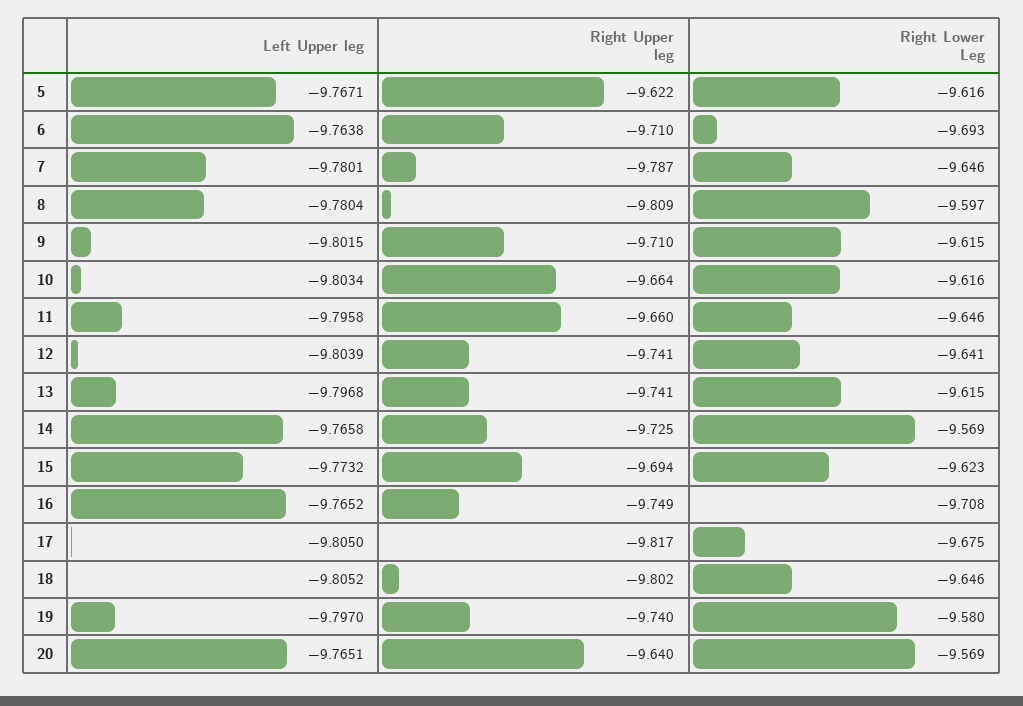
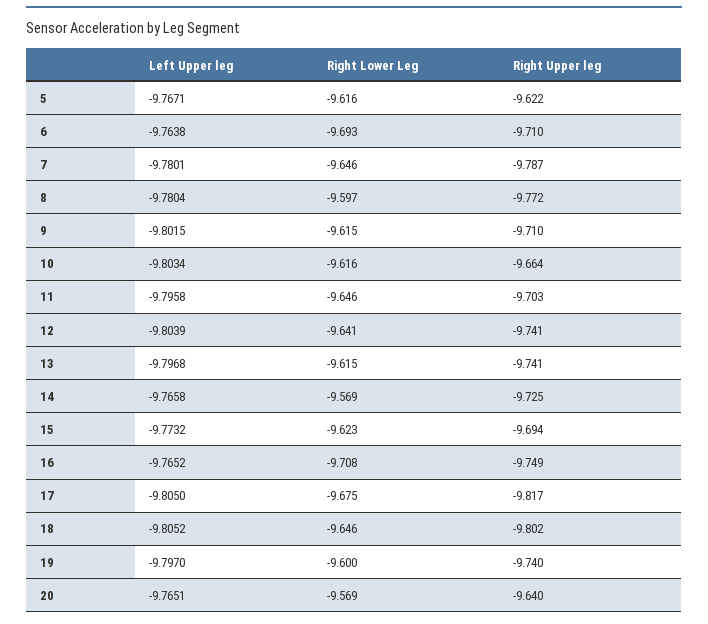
  {
    "Left Upper leg": {
      "5": -9.7671,
      "6": -9.7638,
      "7": -9.7801,
      "8": -9.7804,
      "9": -9.8015,
      "10": -9.8034,
      "11": -9.7958,
      "12": -9.8039,
      "13": -9.7968,
      "14": -9.7658,
      "15": -9.7732,
      "16": -9.7652,
      "17": -9.805,
      "18": -9.8052,
      "19": -9.797,
      "20": -9.7651
    },
    "Right Upper leg": {
      "5": -9.622,
      "6": -9.71,
      "7": -9.787,
-     "8": -9.809,
+     "8": -9.772,
      "9": -9.71,
      "10": -9.664,
-     "11": -9.66,
+     "11": -9.703,
      "12": -9.741,
      "13": -9.741,
      "14": -9.725,
      "15": -9.694,
      "16": -9.749,
      "17": -9.817,
      "18": -9.802,
      "19": -9.74,
      "20": -9.64
    },
    "Right Lower Leg": {
      "5": -9.616,
      "6": -9.693,
      "7": -9.646,
      "8": -9.597,
      "9": -9.615,
      "10": -9.616,
      "11": -9.646,
      "12": -9.641,
      "13": -9.615,
      "14": -9.569,
      "15": -9.623,
      "16": -9.708,
      "17": -9.675,
      "18": -9.646,
-     "19": -9.58,
+     "19": -9.6,
      "20": -9.569
    }
  }

